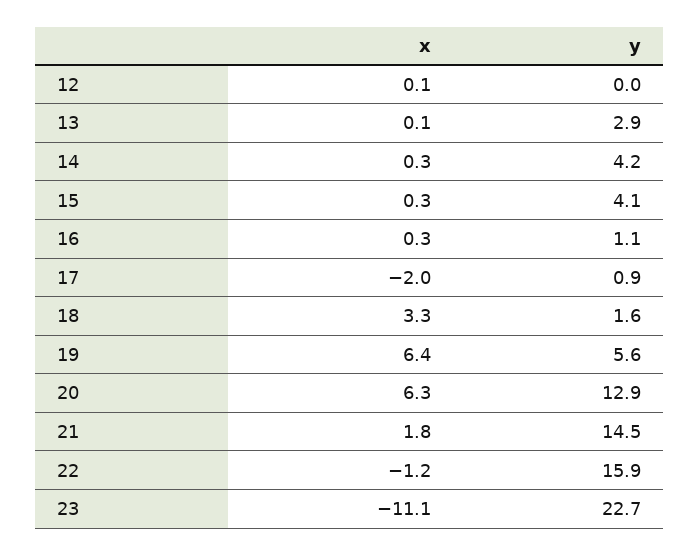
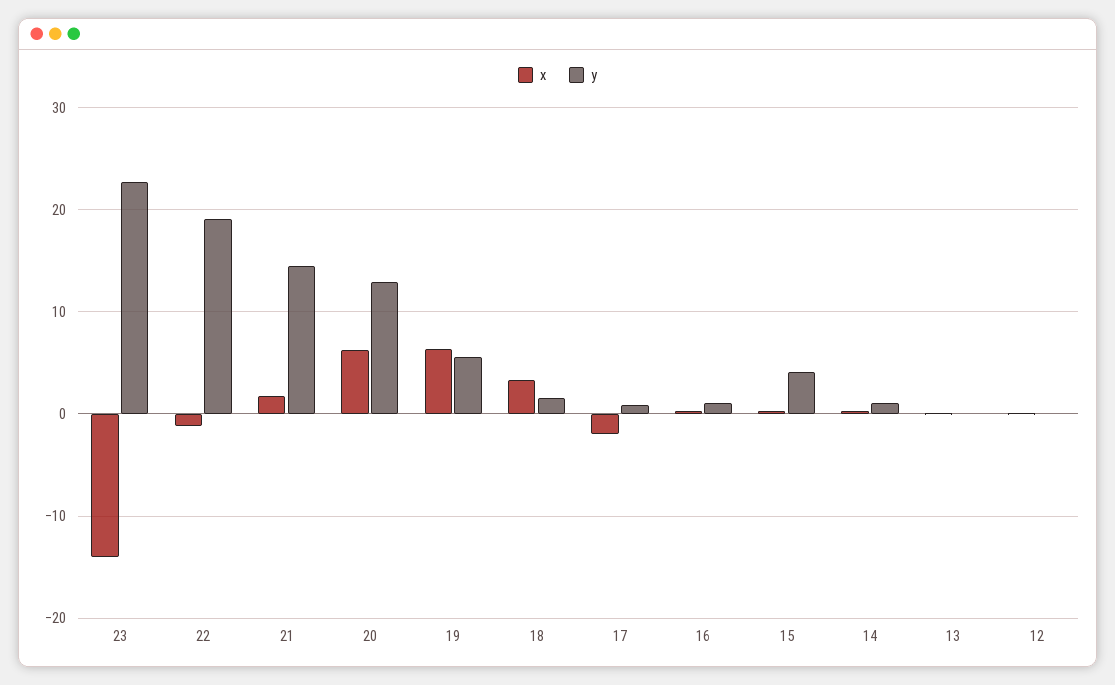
  {
    "x": {
      "12": 0.1,
      "13": 0.1,
      "14": 0.3,
      "15": 0.3,
      "16": 0.3,
      "17": -2,
      "18": 3.3,
      "19": 6.4,
      "20": 6.3,
      "21": 1.8,
      "22": -1.2,
-     "23": -11.1
+     "23": -14
    },
    "y": {
      "12": 0,
-     "13": 2.9,
+     "13": 0,
-     "14": 4.2,
+     "14": 1,
      "15": 4.1,
      "16": 1.1,
      "17": 0.9,
      "18": 1.6,
      "19": 5.6,
      "20": 12.9,
      "21": 14.5,
-     "22": 15.9,
+     "22": 19,
      "23": 22.7
    }
  }

